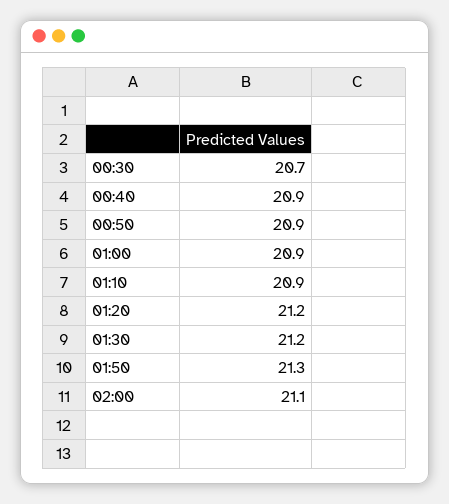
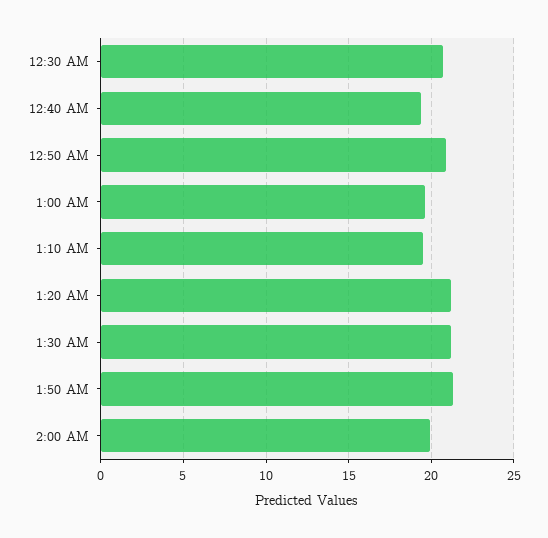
  {
    "00:30": 20.7,
-   "00:40": 20.9,
+   "00:40": 19.5,
    "00:50": 20.9,
-   "01:00": 20.9,
+   "01:00": 19.5,
-   "01:10": 20.9,
+   "01:10": 19.5,
    "01:20": 21.2,
    "01:30": 21.2,
    "01:50": 21.3,
-   "02:00": 21.1
+   "02:00": 20
  }

